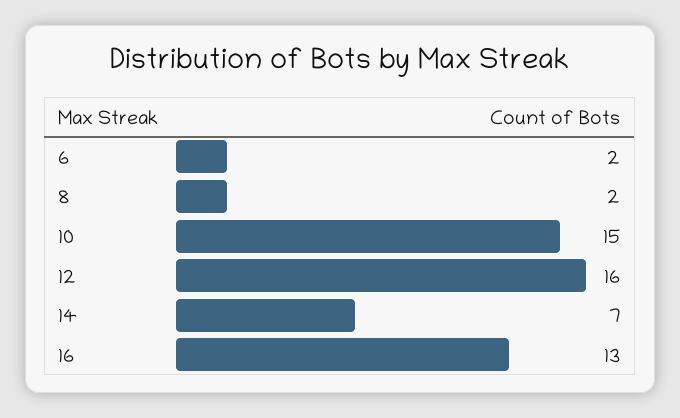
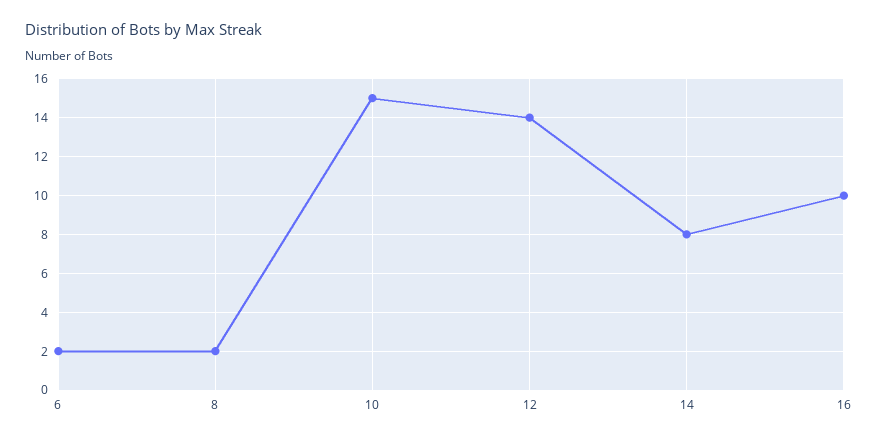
  {
    "6": 2,
    "8": 2,
    "10": 15,
-   "12": 16,
+   "12": 14,
-   "14": 7,
+   "14": 8,
-   "16": 13
+   "16": 10
  }

